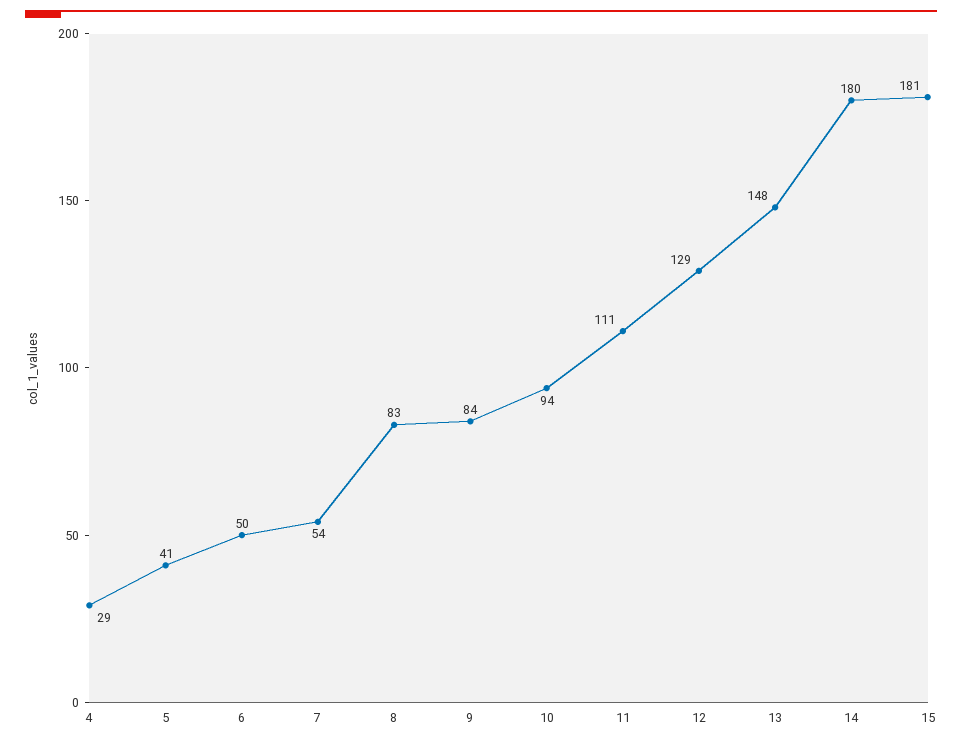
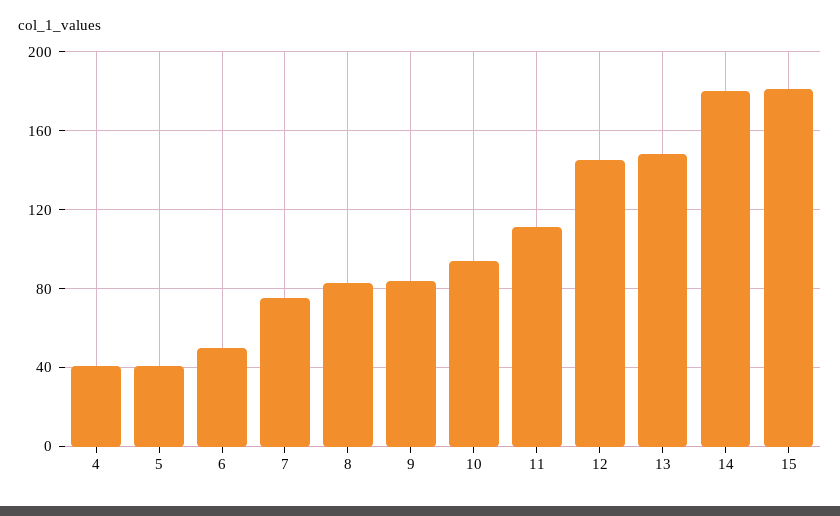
  {
-   "4": 29,
+   "4": 40,
    "5": 41,
    "6": 50,
-   "7": 54,
+   "7": 75,
    "8": 83,
    "9": 84,
    "10": 94,
    "11": 111,
-   "12": 129,
+   "12": 145,
    "13": 148,
    "14": 180,
    "15": 181
  }

